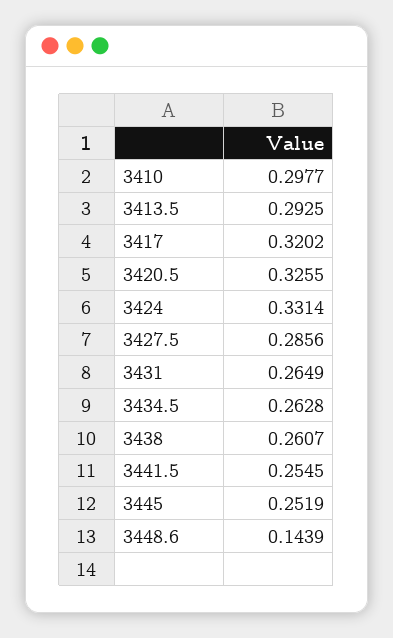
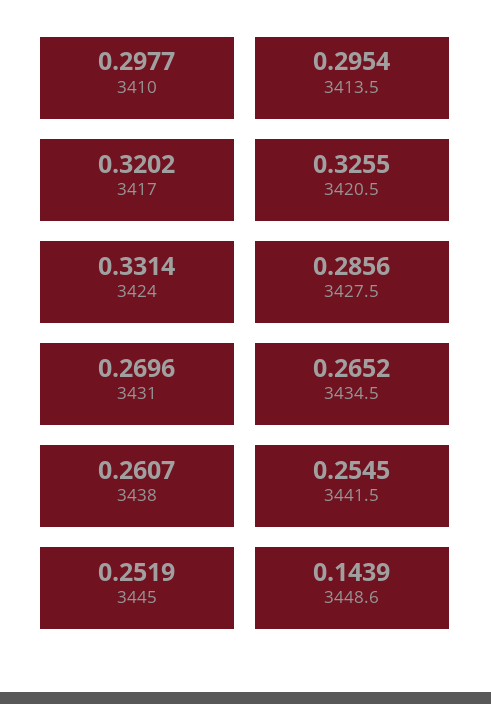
  {
    "3410": 0.2977,
-   "3413.5": 0.2925,
+   "3413.5": 0.2954,
    "3417": 0.3202,
    "3420.5": 0.3255,
    "3424": 0.3314,
    "3427.5": 0.2856,
-   "3431": 0.2649,
+   "3431": 0.2696,
-   "3434.5": 0.2628,
+   "3434.5": 0.2652,
    "3438": 0.2607,
    "3441.5": 0.2545,
    "3445": 0.2519,
    "3448.6": 0.1439
  }

